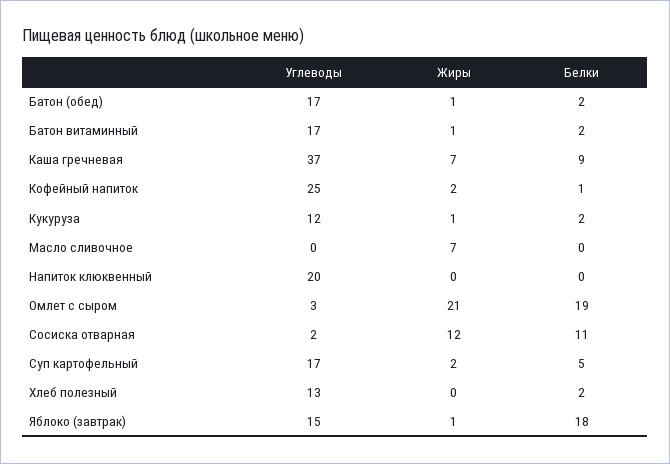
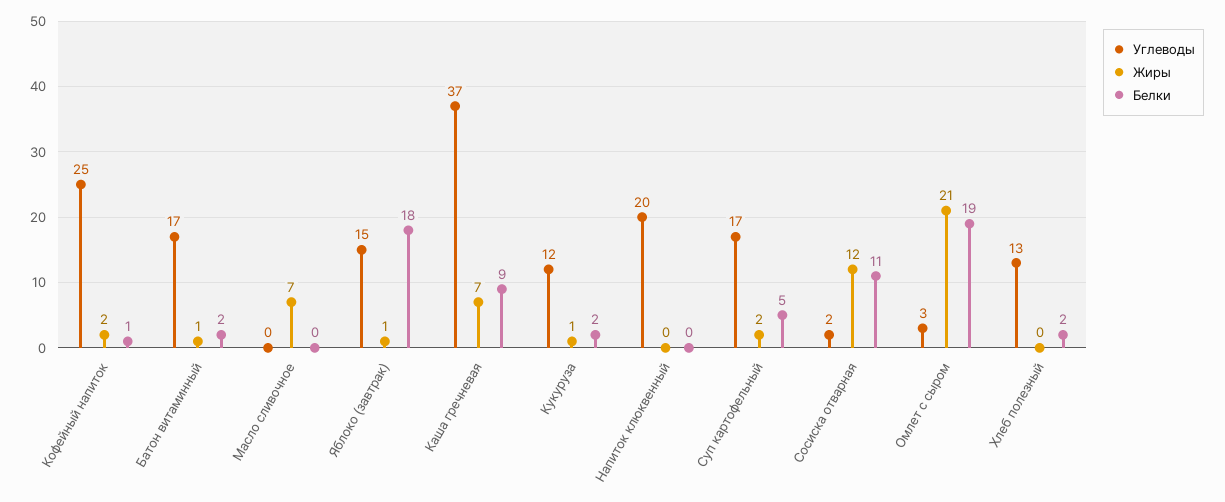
  {
    "Углеводы": {
-     "Батон (обед)": 17,
      "Батон витаминный": 17,
      "Каша гречневая": 37,
      "Кофейный напиток": 25,
      "Кукуруза": 12,
      "Масло сливочное": 0,
      "Напиток клюквенный": 20,
      "Омлет с сыром": 3,
      "Сосиска отварная": 2,
      "Суп картофельный": 17,
      "Хлеб полезный": 13,
      "Яблоко (завтрак)": 15
    },
    "Жиры": {
-     "Батон (обед)": 1,
      "Батон витаминный": 1,
      "Каша гречневая": 7,
      "Кофейный напиток": 2,
      "Кукуруза": 1,
      "Масло сливочное": 7,
      "Напиток клюквенный": 0,
      "Омлет с сыром": 21,
      "Сосиска отварная": 12,
      "Суп картофельный": 2,
      "Хлеб полезный": 0,
      "Яблоко (завтрак)": 1
    },
    "Белки": {
-     "Батон (обед)": 2,
      "Батон витаминный": 2,
      "Каша гречневая": 9,
      "Кофейный напиток": 1,
      "Кукуруза": 2,
      "Масло сливочное": 0,
      "Напиток клюквенный": 0,
      "Омлет с сыром": 19,
      "Сосиска отварная": 11,
      "Суп картофельный": 5,
      "Хлеб полезный": 2,
      "Яблоко (завтрак)": 18
    }
  }

